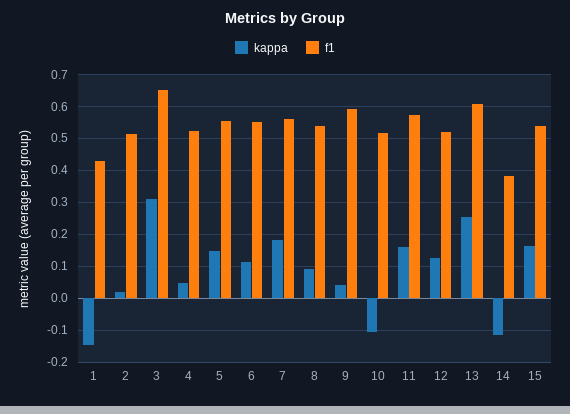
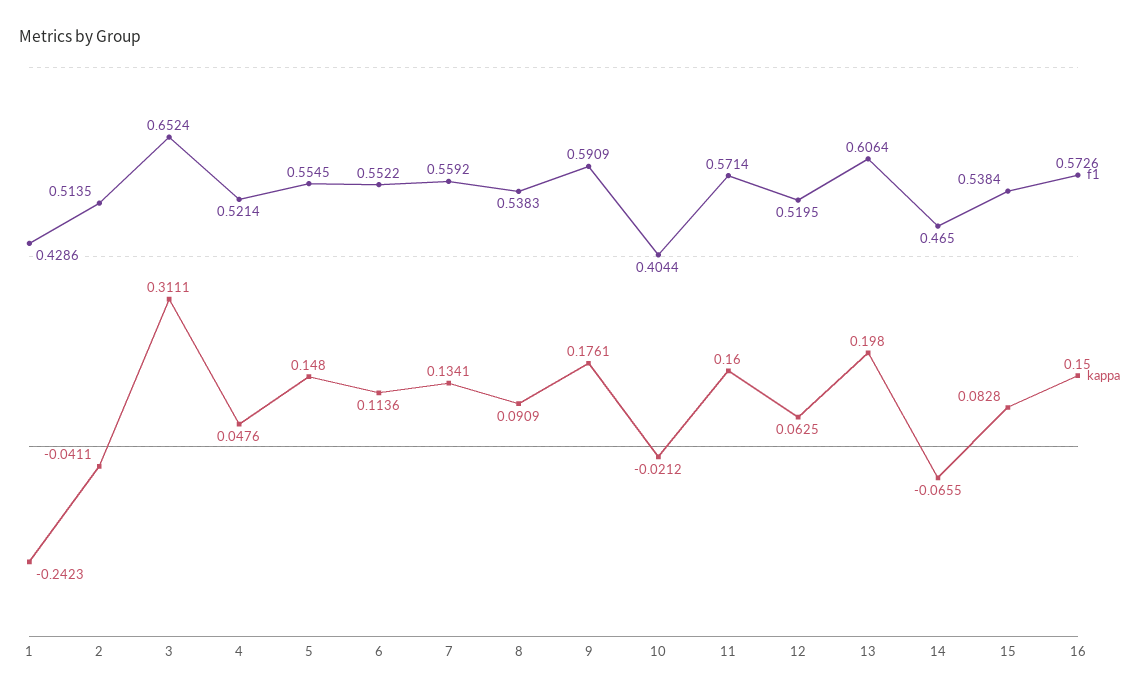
  {
    "kappa": {
-     "1": -0.14,
+     "1": -0.2423,
-     "2": 0.02,
+     "2": -0.0411,
      "3": 0.3111,
      "4": 0.0476,
      "5": 0.148,
      "6": 0.1136,
-     "7": 0.18,
+     "7": 0.1341,
      "8": 0.0909,
-     "9": 0.04,
+     "9": 0.1761,
-     "10": -0.1,
+     "10": -0.0212,
      "11": 0.16,
-     "12": 0.12,
+     "12": 0.0625,
-     "13": 0.26,
+     "13": 0.198,
-     "14": -0.12,
+     "14": -0.0655,
-     "15": 0.16
+     "15": 0.0828,
+     "16": 0.15
    },
    "f1": {
      "1": 0.4286,
      "2": 0.5135,
      "3": 0.6524,
      "4": 0.5214,
      "5": 0.5545,
      "6": 0.5522,
      "7": 0.5592,
      "8": 0.5383,
      "9": 0.5909,
-     "10": 0.52,
+     "10": 0.4044,
      "11": 0.5714,
      "12": 0.5195,
      "13": 0.6064,
-     "14": 0.38,
+     "14": 0.465,
-     "15": 0.5384
+     "15": 0.5384,
+     "16": 0.5726
    }
  }

